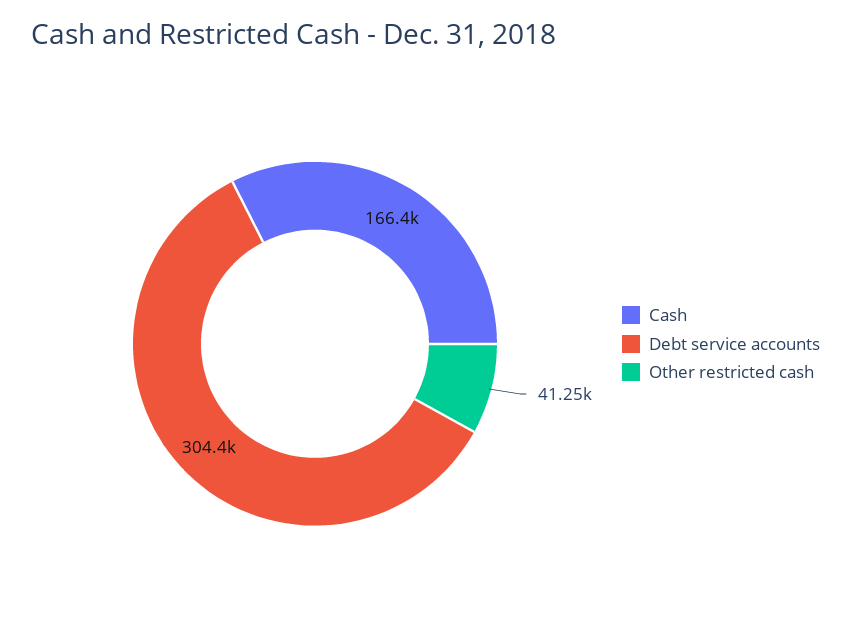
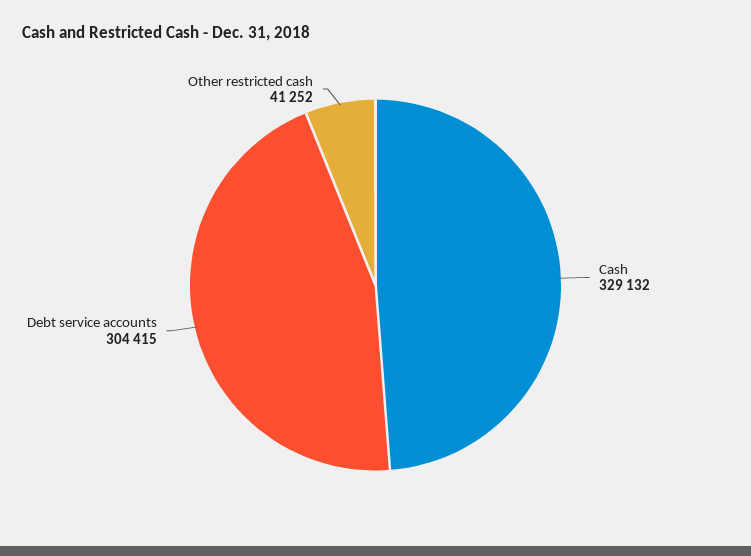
  {
-   "Cash": 166400,
+   "Cash": 329132,
    "Debt service accounts": 304415,
    "Other restricted cash": 41252
  }

